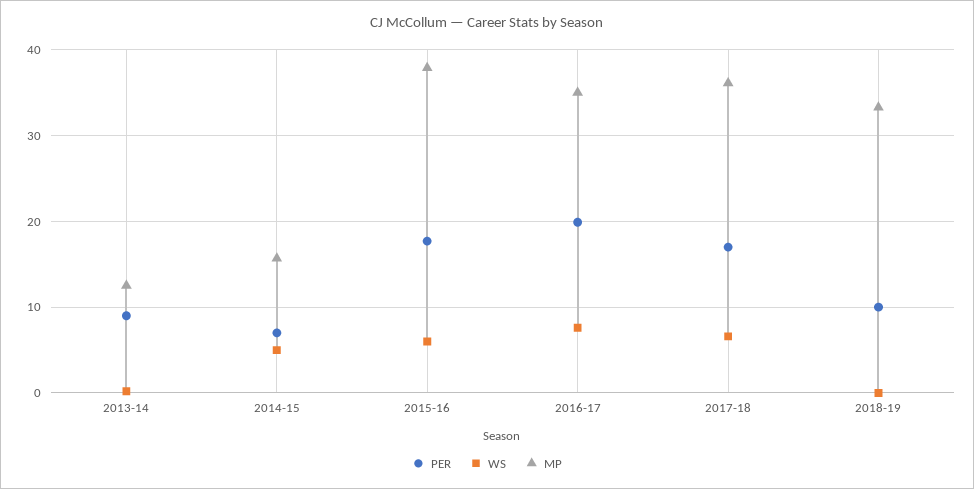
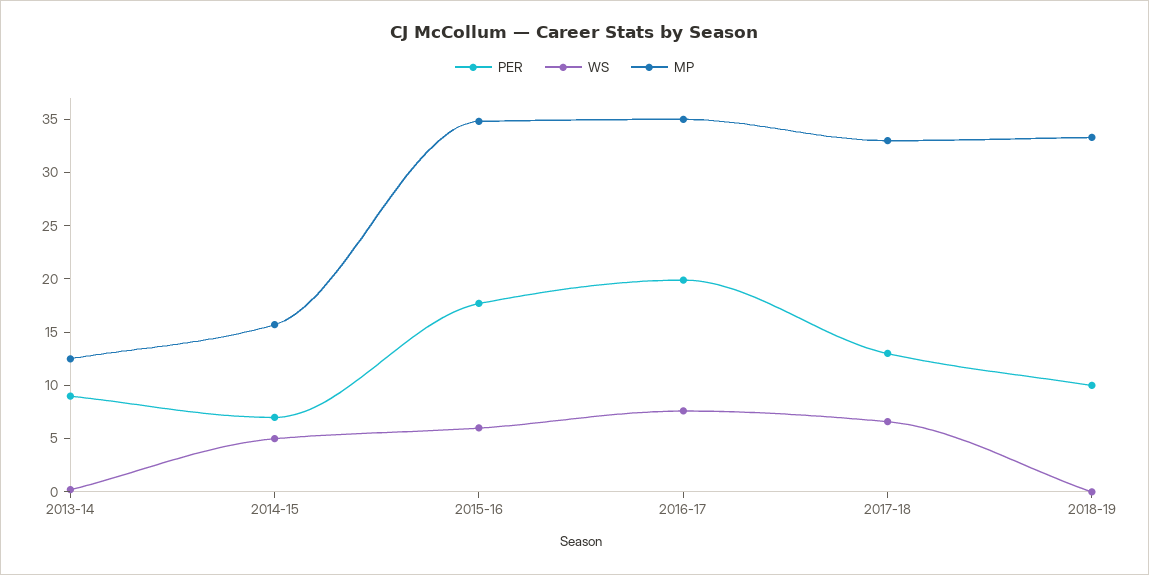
  {
    "PER": {
      "2013-14": 9,
      "2014-15": 7,
      "2015-16": 18,
      "2016-17": 20,
-     "2017-18": 17,
+     "2017-18": 13,
      "2018-19": 10
    },
    "WS": {
      "2013-14": 0,
      "2014-15": 5,
      "2015-16": 6,
      "2016-17": 8,
      "2017-18": 7,
      "2018-19": 0
    },
    "MP": {
      "2013-14": 13,
      "2014-15": 16,
-     "2015-16": 38,
+     "2015-16": 35,
      "2016-17": 35,
-     "2017-18": 36,
+     "2017-18": 33,
      "2018-19": 33
    }
  }

